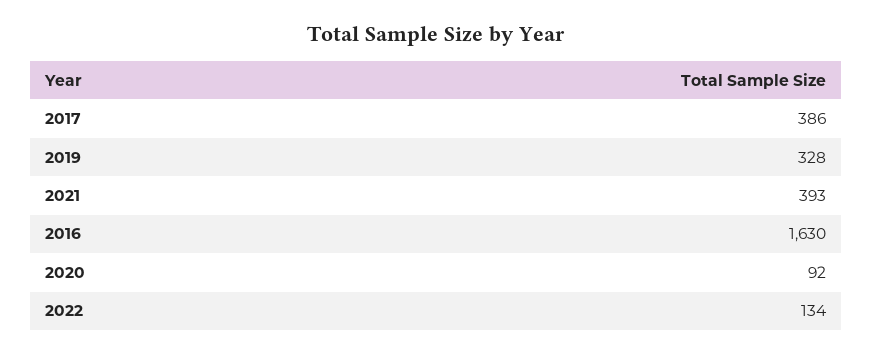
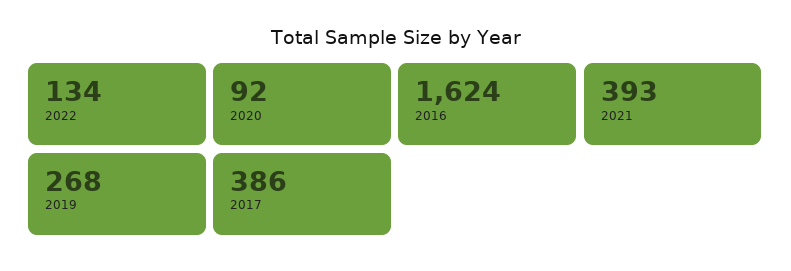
  {
    "2017": 386,
-   "2019": 328,
+   "2019": 268,
    "2021": 393,
-   "2016": 1630,
+   "2016": 1624,
    "2020": 92,
    "2022": 134
  }

